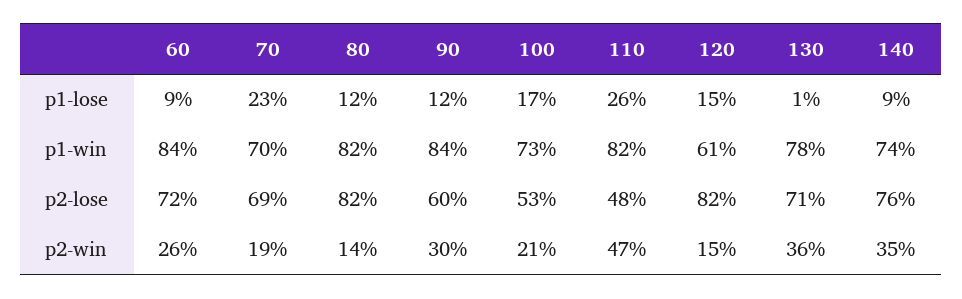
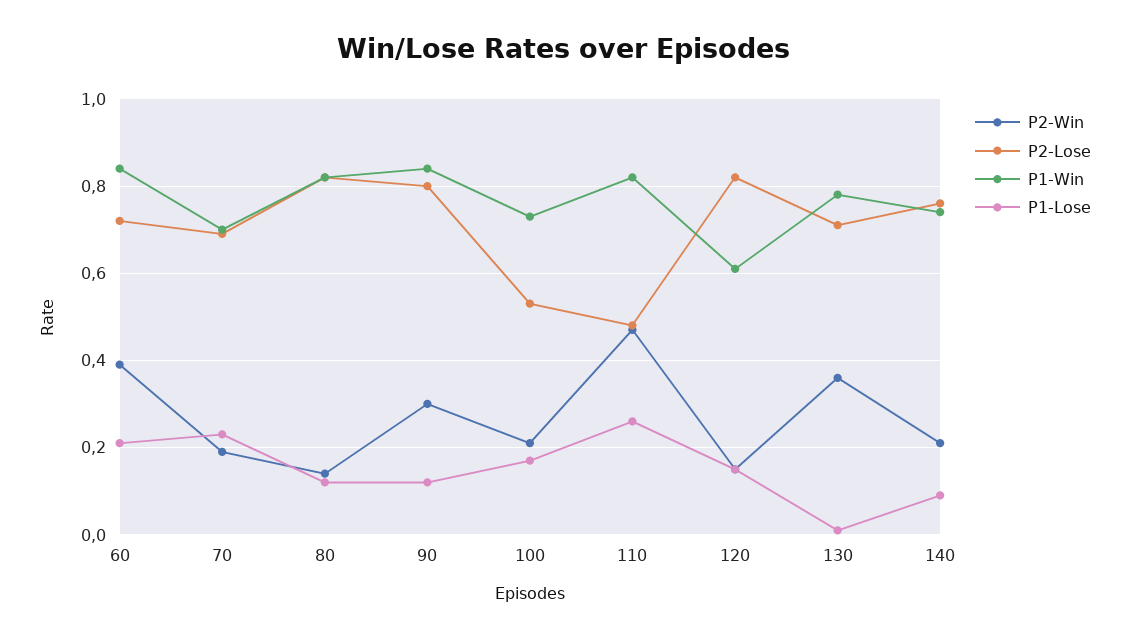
  {
    "p1-lose": {
-     "60": 0.09,
+     "60": 0.2,
      "70": 0.23,
      "80": 0.12,
      "90": 0.12,
      "100": 0.17,
      "110": 0.26,
      "120": 0.15,
      "130": 0.01,
      "140": 0.09
    },
    "p1-win": {
      "60": 0.84,
      "70": 0.7,
      "80": 0.82,
      "90": 0.84,
      "100": 0.73,
      "110": 0.82,
      "120": 0.61,
      "130": 0.78,
      "140": 0.74
    },
    "p2-lose": {
      "60": 0.72,
      "70": 0.69,
      "80": 0.82,
-     "90": 0.6,
+     "90": 0.8,
      "100": 0.53,
      "110": 0.48,
      "120": 0.82,
      "130": 0.71,
      "140": 0.76
    },
    "p2-win": {
-     "60": 0.26,
+     "60": 0.4,
      "70": 0.19,
      "80": 0.14,
      "90": 0.3,
      "100": 0.21,
      "110": 0.47,
      "120": 0.15,
      "130": 0.36,
-     "140": 0.35
+     "140": 0.2
    }
  }

